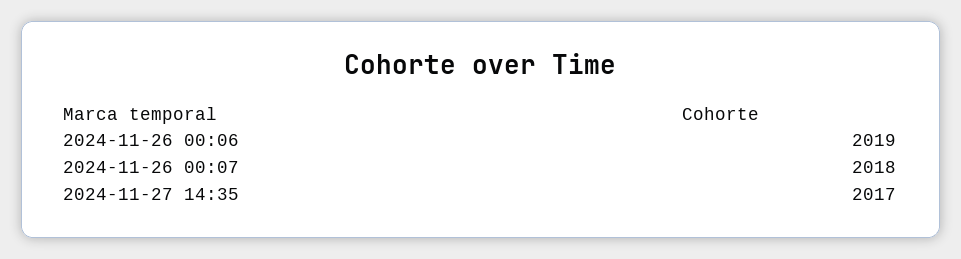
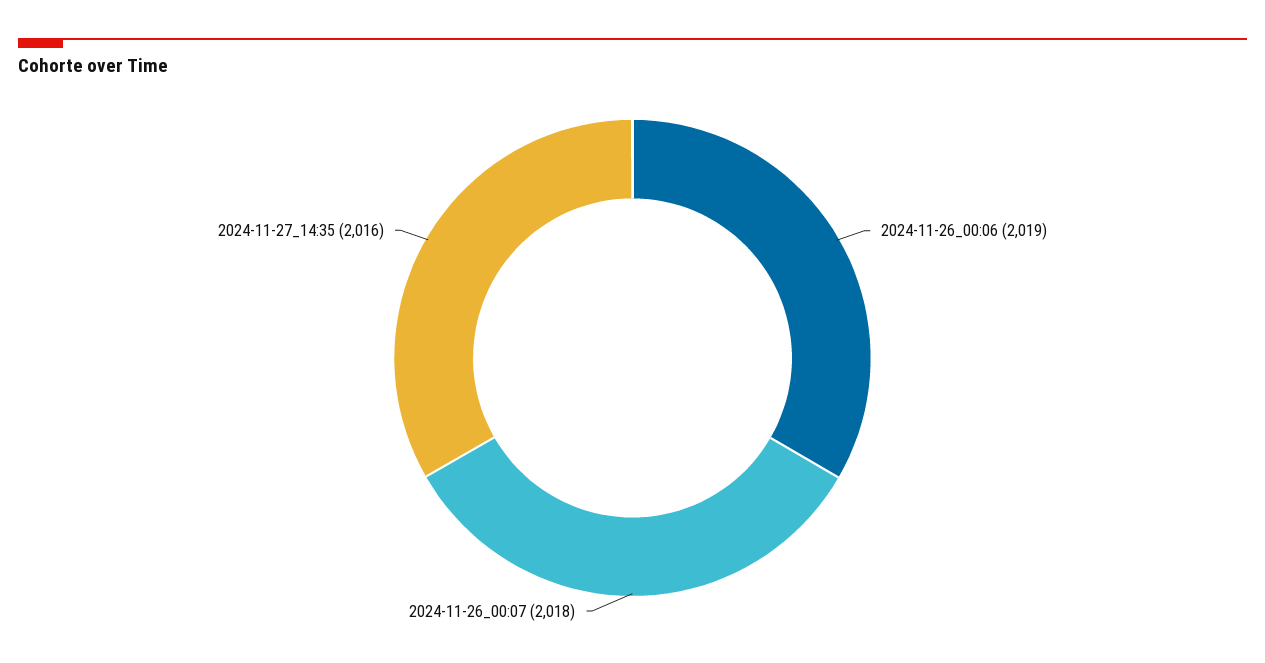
  {
    "2024-11-26 00:06": 2019,
    "2024-11-26 00:07": 2018,
-   "2024-11-27 14:35": 2017
+   "2024-11-27 14:35": 2016
  }

